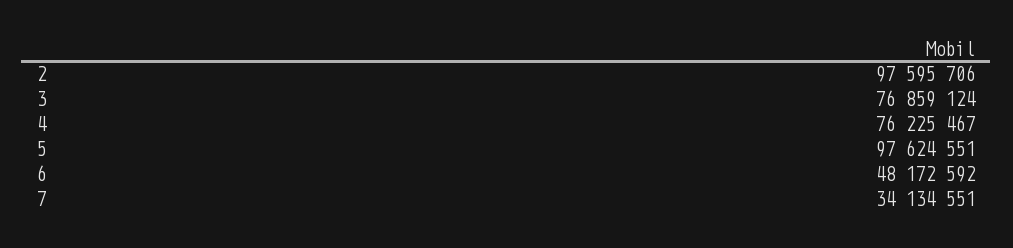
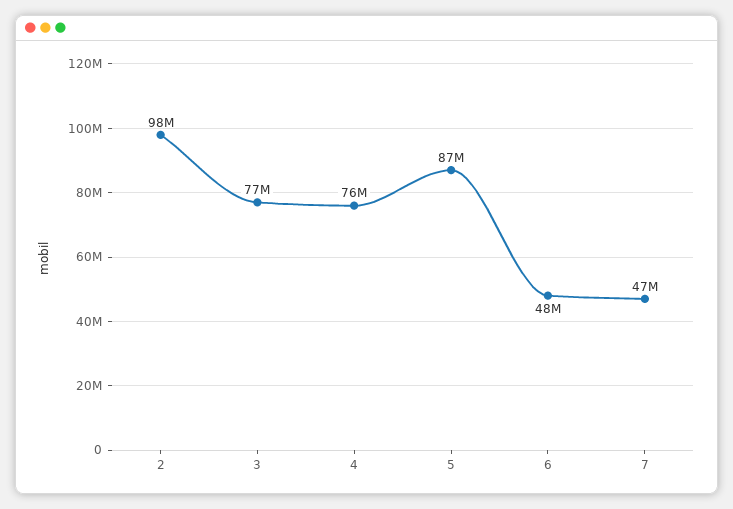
  {
    "2": 97595706,
    "3": 76859124,
    "4": 76225467,
-   "5": 97624551,
+   "5": 87000000,
    "6": 48172592,
-   "7": 34134551
+   "7": 47000000
  }

